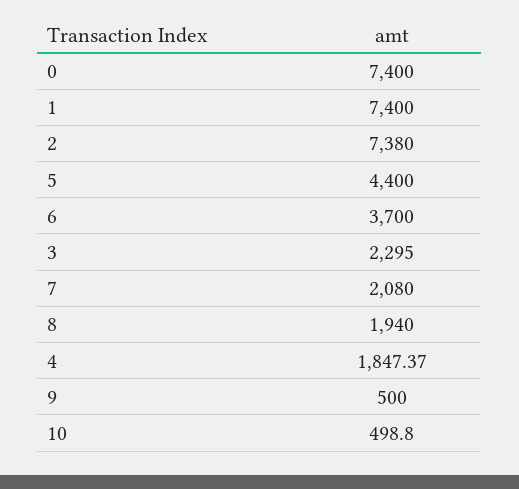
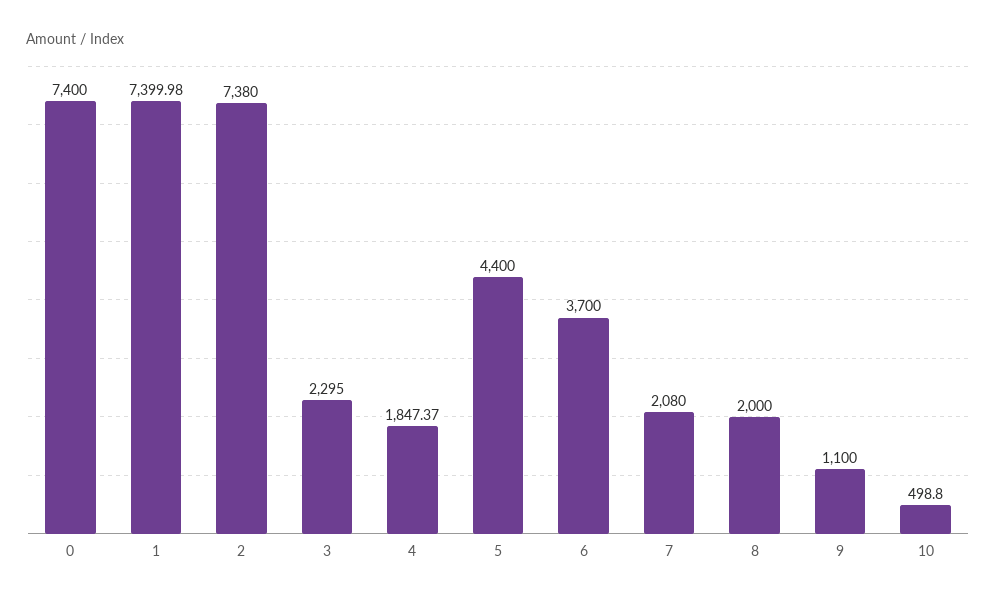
  {
    "0": 7400,
-   "1": 7400,
+   "1": 7399.98,
    "2": 7380,
    "5": 4400,
    "6": 3700,
    "3": 2295,
    "7": 2080,
-   "8": 1940,
+   "8": 2000,
    "4": 1847.37,
-   "9": 500,
+   "9": 1100,
    "10": 498.8
  }

